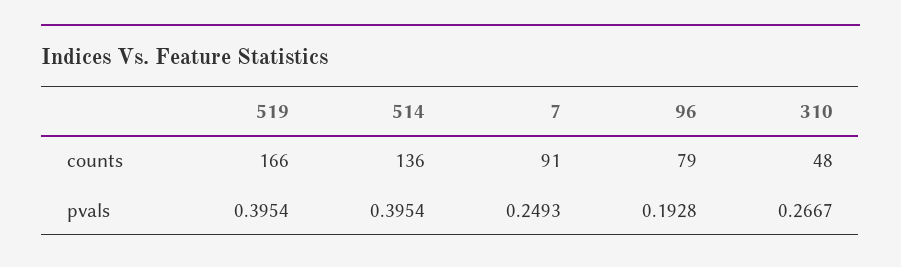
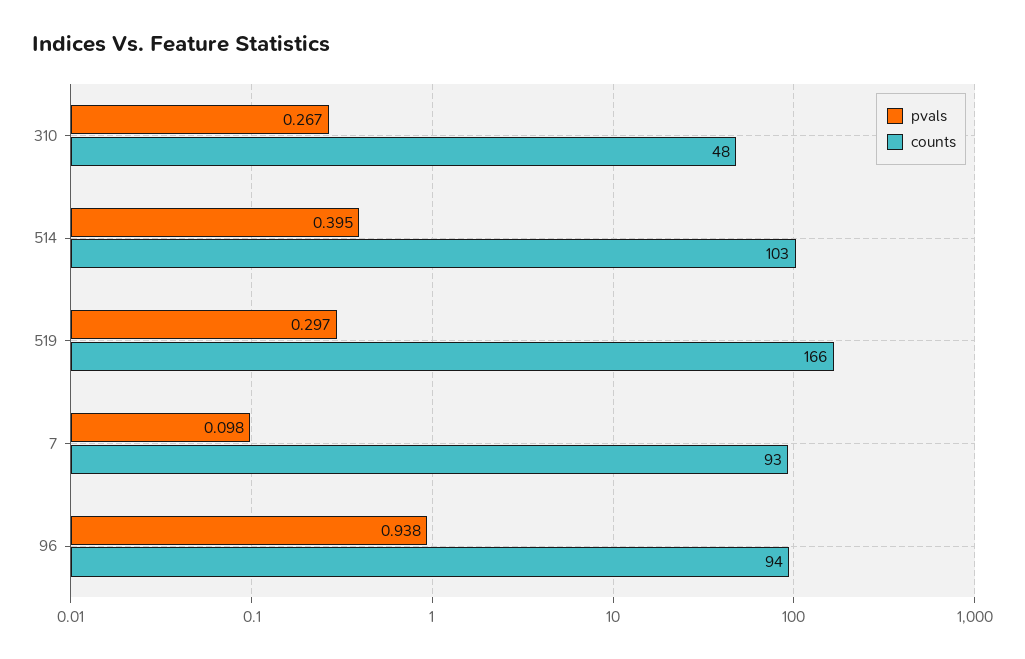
  {
    "counts": {
      "519": 166,
-     "514": 136,
+     "514": 103,
-     "7": 91,
+     "7": 93,
-     "96": 79,
+     "96": 94,
      "310": 48
    },
    "pvals": {
-     "519": 0.3954,
+     "519": 0.297,
      "514": 0.3954,
-     "7": 0.2493,
+     "7": 0.098,
-     "96": 0.1928,
+     "96": 0.938,
      "310": 0.2667
    }
  }

